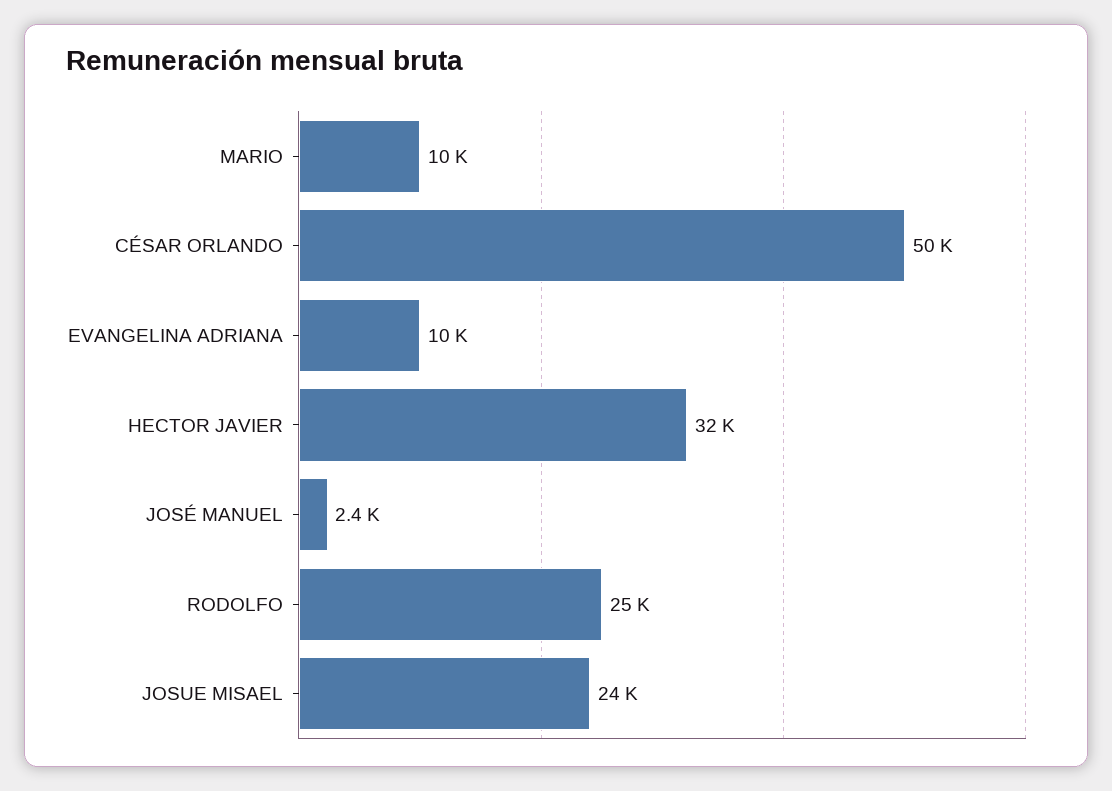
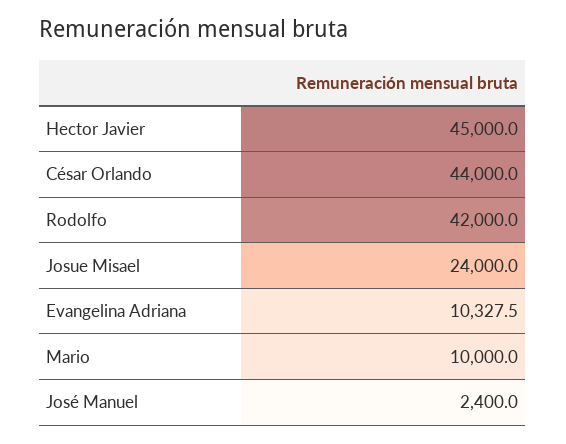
  {
    "MARIO": 10000,
-   "CÉSAR ORLANDO": 50000,
+   "CÉSAR ORLANDO": 44000,
    "EVANGELINA ADRIANA": 10327.5,
-   "HECTOR JAVIER": 32000,
+   "HECTOR JAVIER": 45000,
    "JOSÉ MANUEL": 2400,
-   "RODOLFO": 25000,
+   "RODOLFO": 42000,
    "JOSUE MISAEL": 24000
  }

